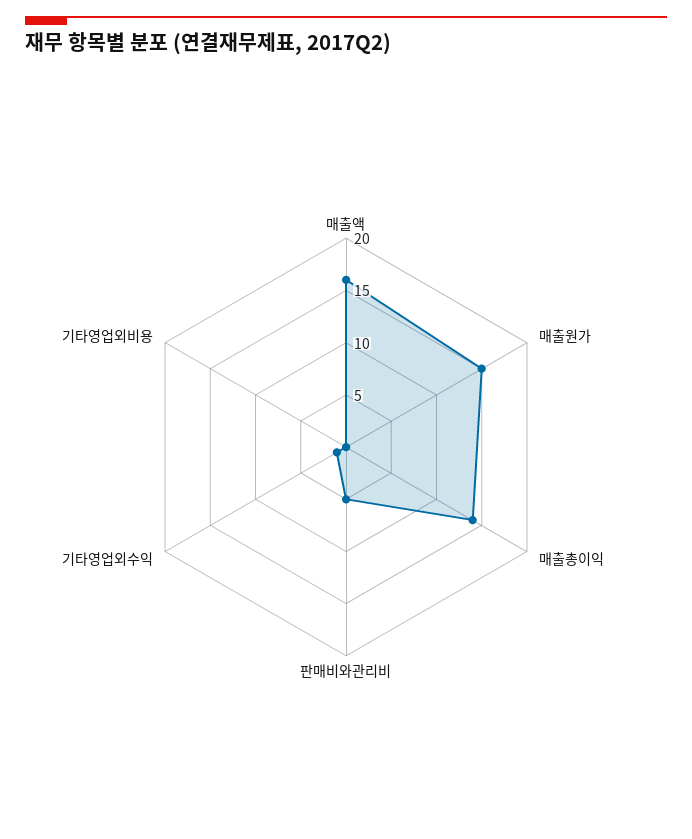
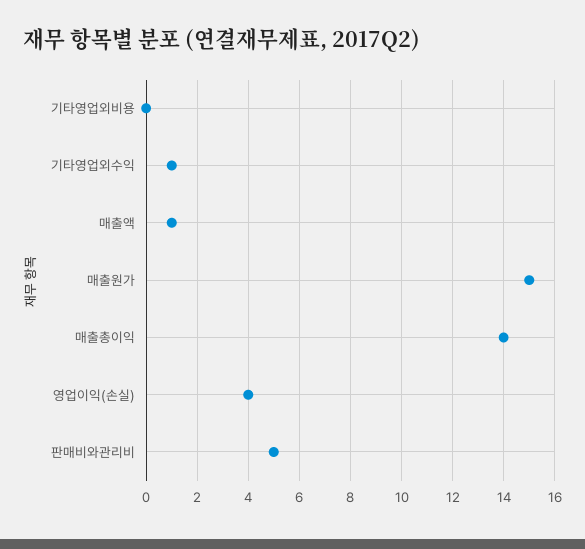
  {
-   "매출액": 16,
+   "매출액": 1,
    "매출원가": 15,
    "매출총이익": 14,
    "판매비와관리비": 5,
    "기타영업외수익": 1,
-   "기타영업외비용": 0
+   "기타영업외비용": 0,
+   "영업이익(손실)": 4
  }

